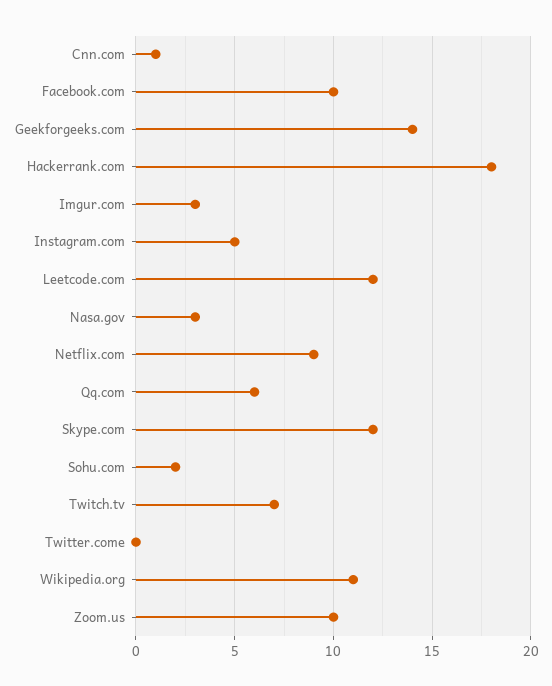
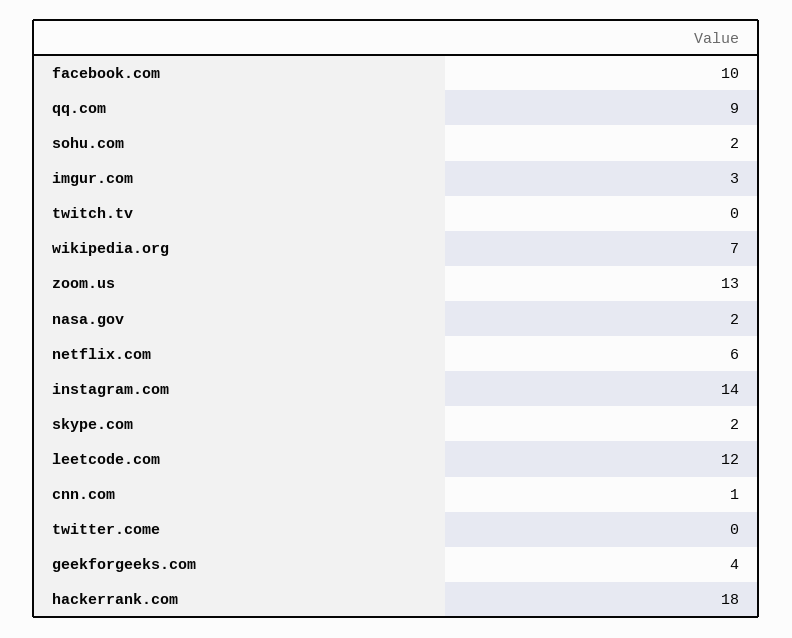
  {
    "Cnn.com": 1,
    "Facebook.com": 10,
-   "Geekforgeeks.com": 14,
+   "Geekforgeeks.com": 4,
    "Hackerrank.com": 18,
    "Imgur.com": 3,
-   "Instagram.com": 5,
+   "Instagram.com": 14,
    "Leetcode.com": 12,
-   "Nasa.gov": 3,
+   "Nasa.gov": 2,
-   "Netflix.com": 9,
+   "Netflix.com": 6,
-   "Qq.com": 6,
+   "Qq.com": 9,
-   "Skype.com": 12,
+   "Skype.com": 2,
    "Sohu.com": 2,
-   "Twitch.tv": 7,
+   "Twitch.tv": 0,
    "Twitter.come": 0,
-   "Wikipedia.org": 11,
+   "Wikipedia.org": 7,
-   "Zoom.us": 10
+   "Zoom.us": 13
  }

